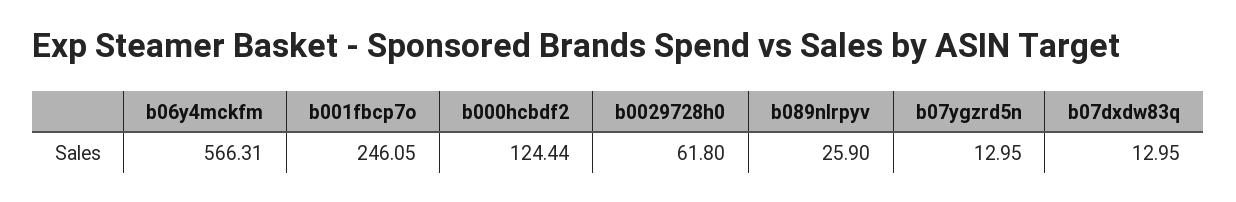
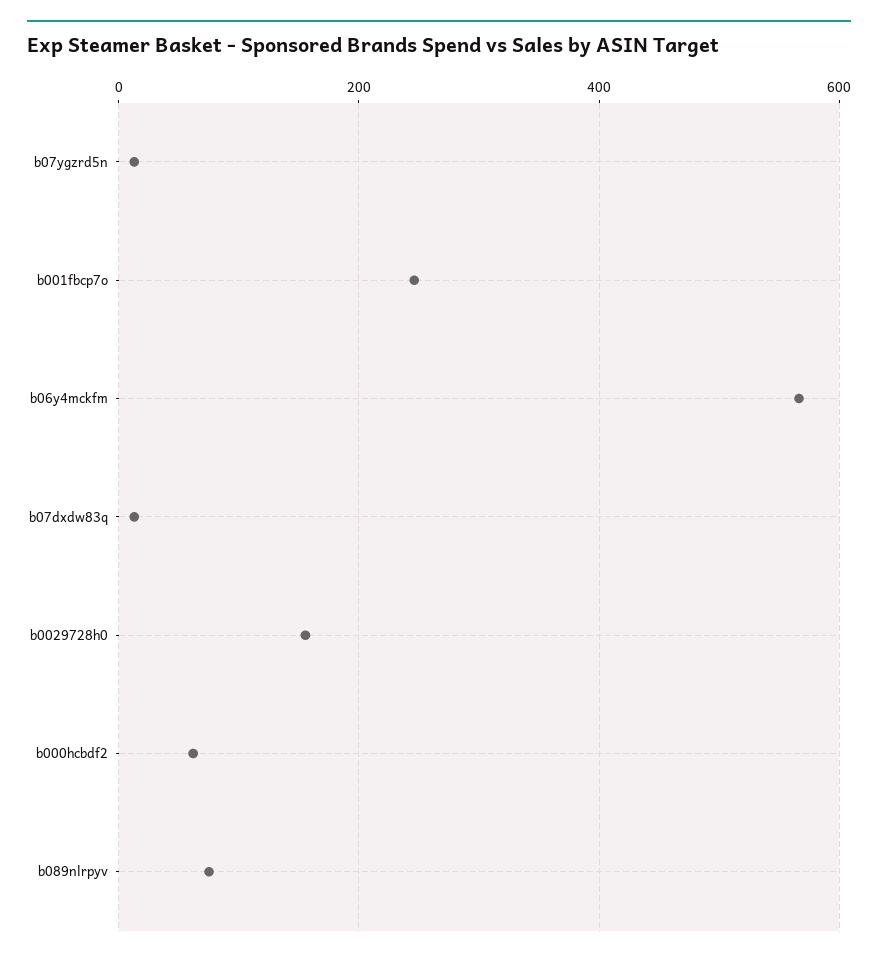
  {
    "b06y4mckfm": 566.31,
    "b001fbcp7o": 246.05,
-   "b000hcbdf2": 124.44,
+   "b000hcbdf2": 60,
-   "b0029728h0": 61.8,
+   "b0029728h0": 160,
-   "b089nlrpyv": 25.9,
+   "b089nlrpyv": 80,
    "b07ygzrd5n": 12.95,
    "b07dxdw83q": 12.95
  }

